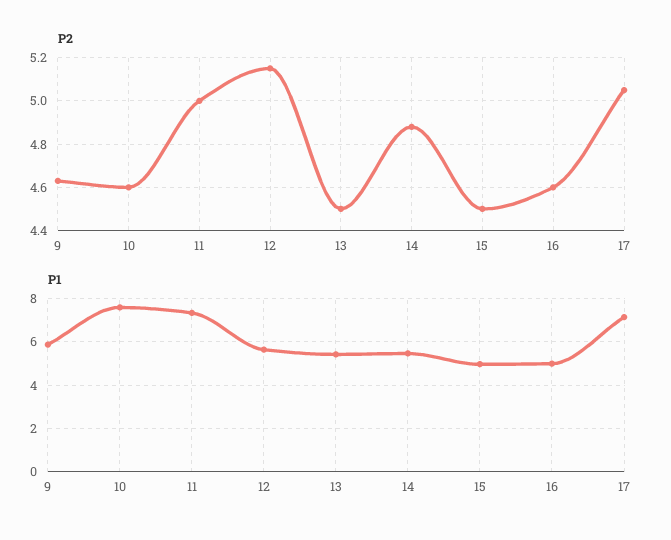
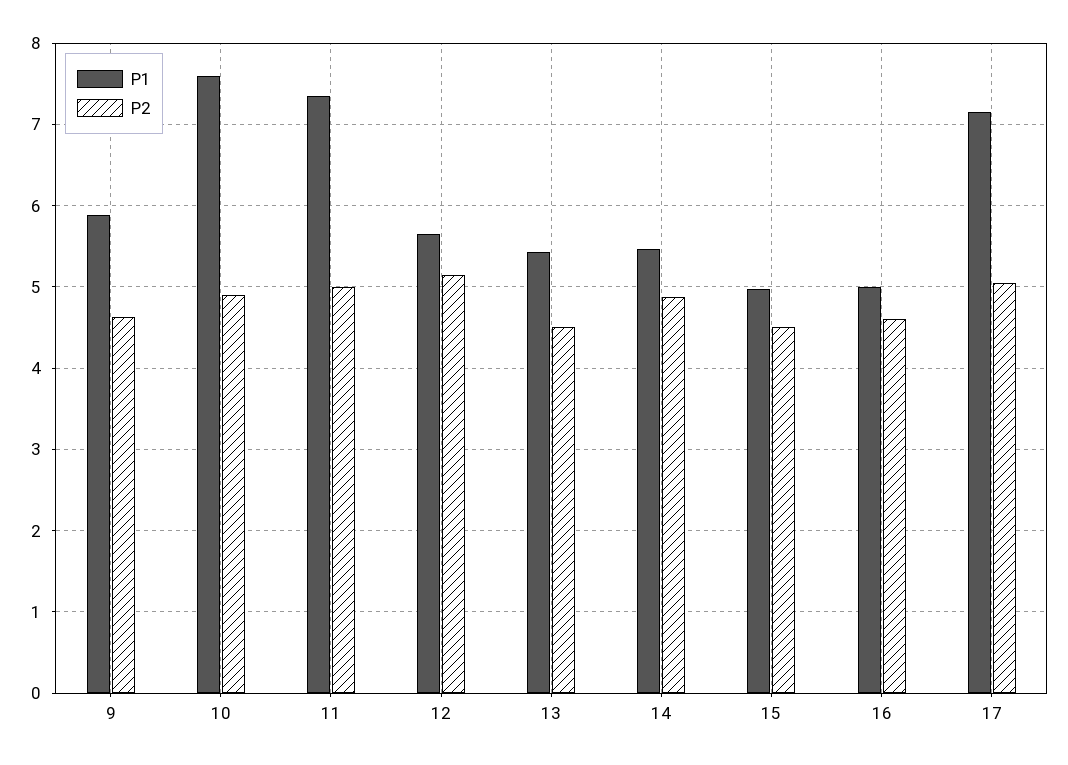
  {
    "P2": {
      "9": 4.65,
-     "10": 4.6,
+     "10": 4.9,
      "11": 5,
      "12": 5.15,
      "13": 4.5,
      "14": 4.9,
      "15": 4.5,
      "16": 4.6,
      "17": 5.05
    },
    "P1": {
      "9": 5.9,
      "10": 7.6,
      "11": 7.4,
      "12": 5.7,
      "13": 5.4,
      "14": 5.5,
      "15": 5,
      "16": 5,
      "17": 7.2
    }
  }

